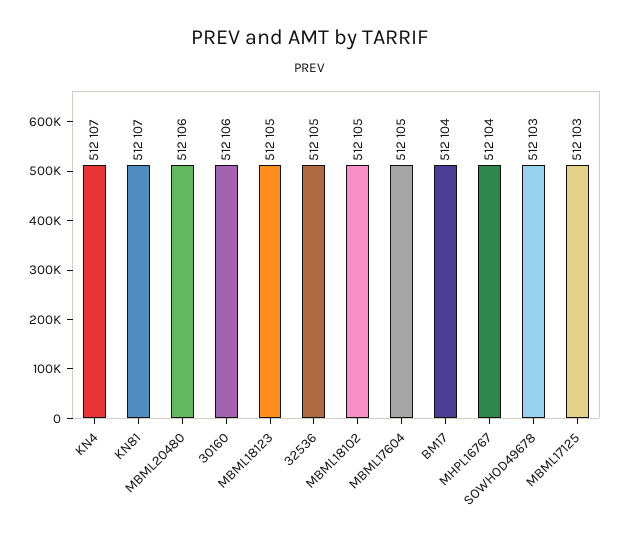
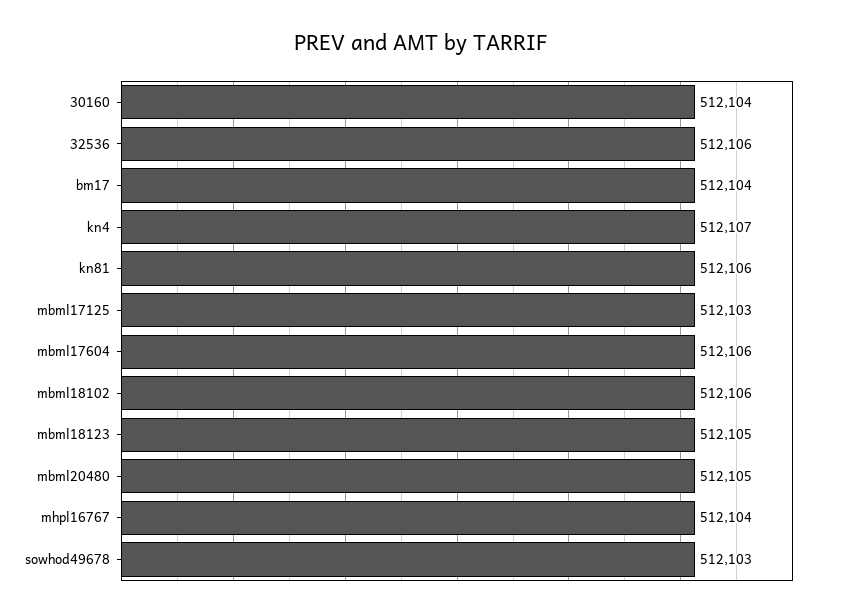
  {
    "KN4": 512107,
-   "KN81": 512107,
+   "KN81": 512106,
-   "MBML20480": 512106,
+   "MBML20480": 512105,
-   "30160": 512106,
+   "30160": 512104,
    "MBML18123": 512105,
-   "32536": 512105,
+   "32536": 512106,
-   "MBML18102": 512105,
+   "MBML18102": 512106,
-   "MBML17604": 512105,
+   "MBML17604": 512106,
    "BM17": 512104,
    "MHPL16767": 512104,
    "SOWHOD49678": 512103,
    "MBML17125": 512103
  }

